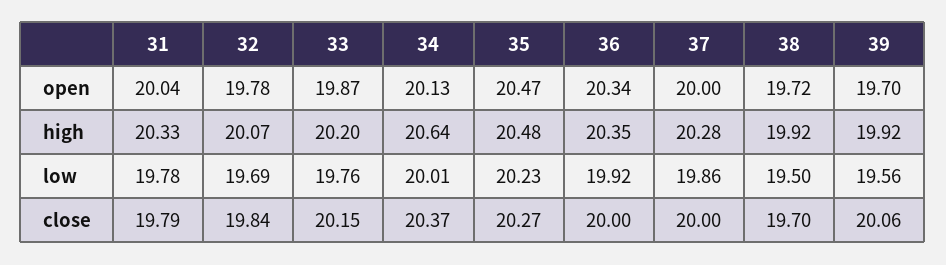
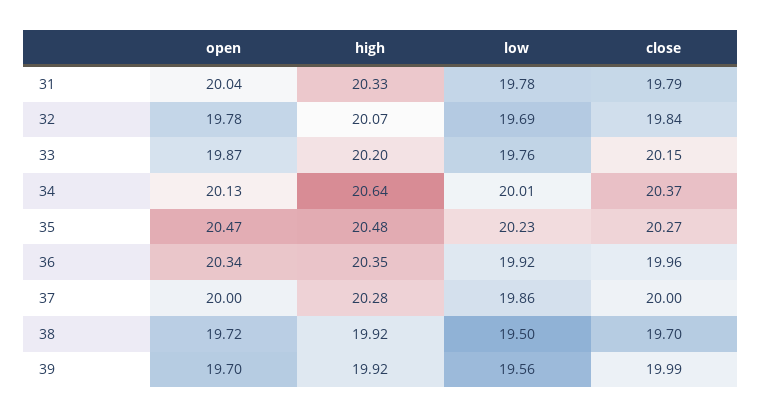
  {
    "31": {
      "open": 20.04,
      "high": 20.33,
      "low": 19.78,
      "close": 19.79
    },
    "32": {
      "open": 19.78,
      "high": 20.07,
      "low": 19.69,
      "close": 19.84
    },
    "33": {
      "open": 19.87,
      "high": 20.2,
      "low": 19.76,
      "close": 20.15
    },
    "34": {
      "open": 20.13,
      "high": 20.64,
      "low": 20.01,
      "close": 20.37
    },
    "35": {
      "open": 20.47,
      "high": 20.48,
      "low": 20.23,
      "close": 20.27
    },
    "36": {
      "open": 20.34,
      "high": 20.35,
      "low": 19.92,
-     "close": 20
+     "close": 19.96
    },
    "37": {
      "open": 20,
      "high": 20.28,
      "low": 19.86,
      "close": 20
    },
    "38": {
      "open": 19.72,
      "high": 19.92,
      "low": 19.5,
      "close": 19.7
    },
    "39": {
      "open": 19.7,
      "high": 19.92,
      "low": 19.56,
-     "close": 20.06
+     "close": 19.99
    }
  }

